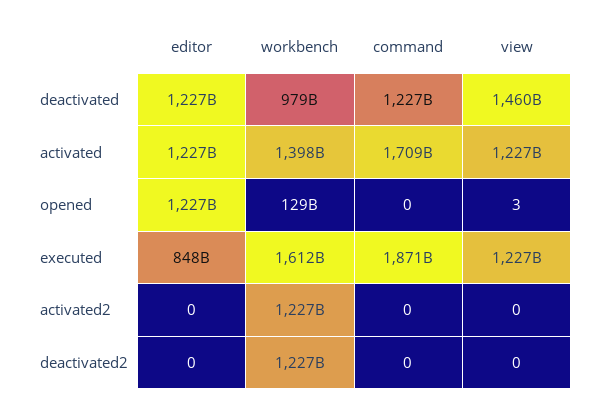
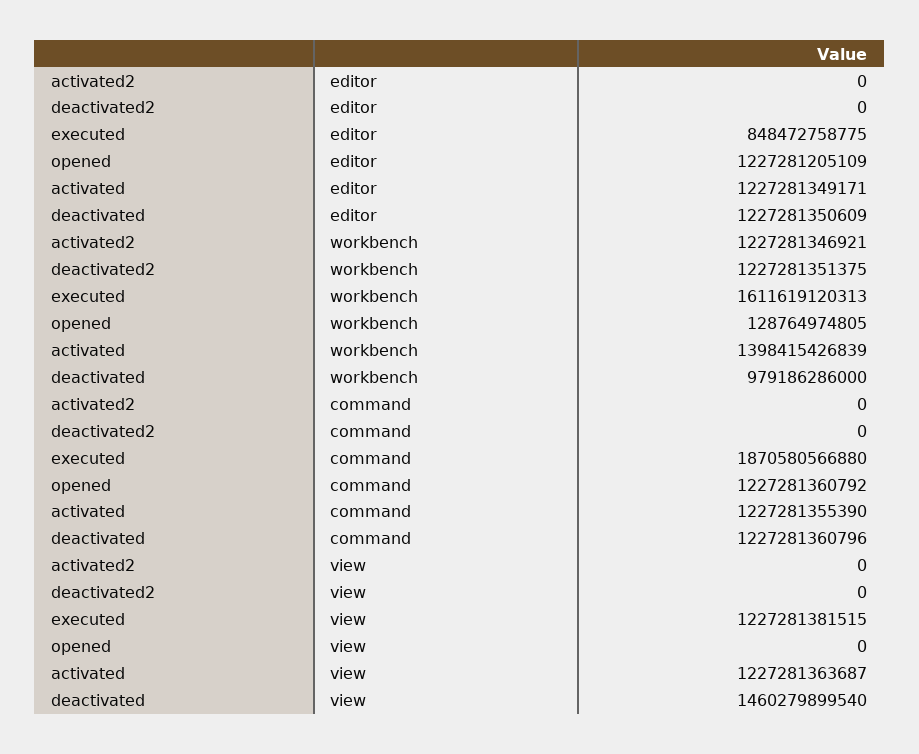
  {
    "editor": {
      "deactivated": 1227281350609,
      "activated": 1227281349171,
      "opened": 1227281205109,
      "executed": 848472758775,
      "activated2": 0,
      "deactivated2": 0
    },
    "workbench": {
      "deactivated": 979186286000,
      "activated": 1398415426839,
      "opened": 128764974805,
      "executed": 1611619120313,
      "activated2": 1227281346921,
      "deactivated2": 1227281351375
    },
    "command": {
      "deactivated": 1227281360796,
-     "activated": 1709000000000,
+     "activated": 1227281355390,
-     "opened": 0,
+     "opened": 1227281360792,
      "executed": 1870580566880,
      "activated2": 0,
      "deactivated2": 0
    },
    "view": {
      "deactivated": 1460279899540,
      "activated": 1227281363687,
-     "opened": 3,
+     "opened": 0,
      "executed": 1227281381515,
      "activated2": 0,
      "deactivated2": 0
    }
  }

